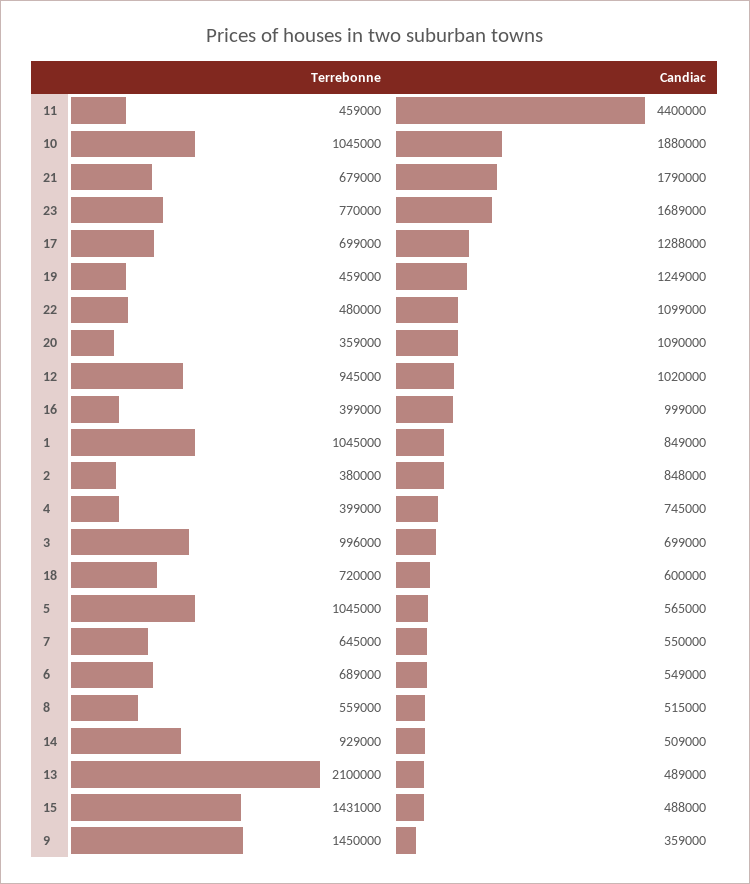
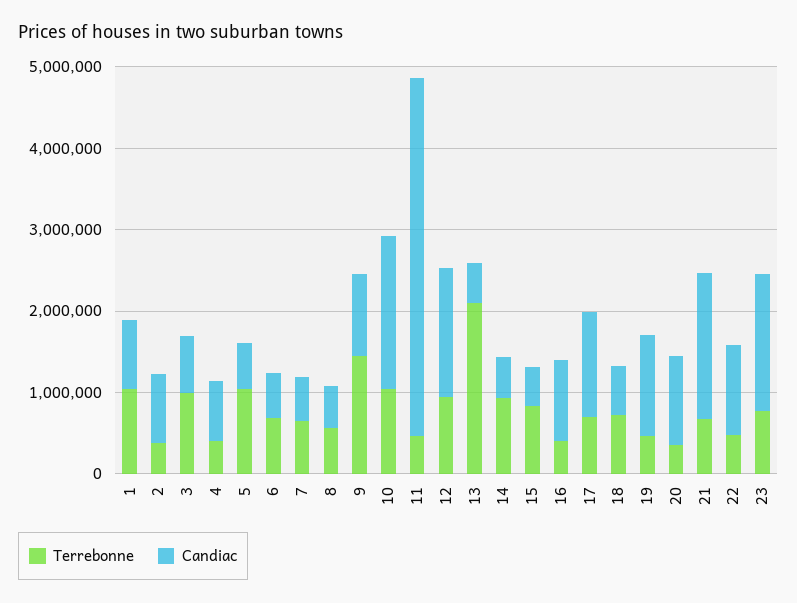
  {
    "Terrebonne": {
      "11": 459000,
      "10": 1045000,
      "21": 679000,
      "23": 770000,
      "17": 699000,
      "19": 459000,
      "22": 480000,
      "20": 359000,
      "12": 945000,
      "16": 399000,
      "1": 1045000,
      "2": 380000,
      "4": 399000,
      "3": 996000,
      "18": 720000,
      "5": 1045000,
      "7": 645000,
      "6": 689000,
      "8": 559000,
      "14": 929000,
      "13": 2100000,
-     "15": 1431000,
+     "15": 800000,
      "9": 1450000
    },
    "Candiac": {
      "11": 4400000,
      "10": 1880000,
      "21": 1790000,
      "23": 1689000,
      "17": 1288000,
      "19": 1249000,
      "22": 1099000,
      "20": 1090000,
-     "12": 1020000,
+     "12": 1600000,
      "16": 999000,
      "1": 849000,
      "2": 848000,
      "4": 745000,
      "3": 699000,
      "18": 600000,
      "5": 565000,
      "7": 550000,
      "6": 549000,
      "8": 515000,
      "14": 509000,
      "13": 489000,
      "15": 488000,
-     "9": 359000
+     "9": 1000000
    }
  }

